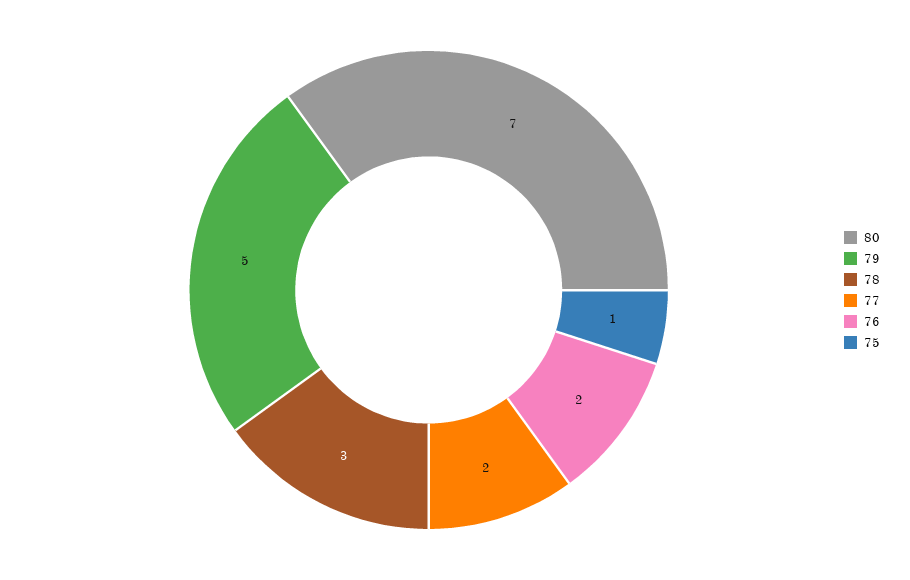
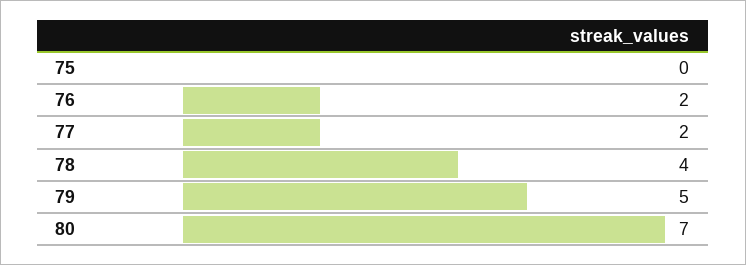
  {
    "80": 7,
    "79": 5,
-   "78": 3,
+   "78": 4,
    "77": 2,
    "76": 2,
-   "75": 1
+   "75": 0
  }

